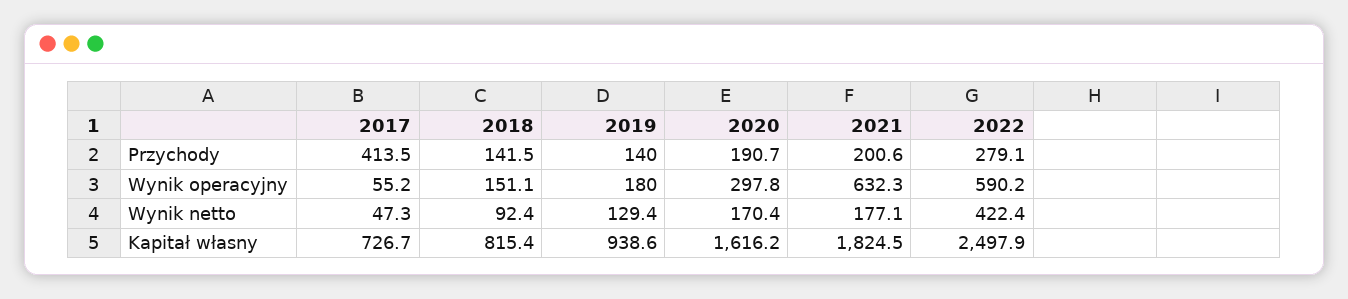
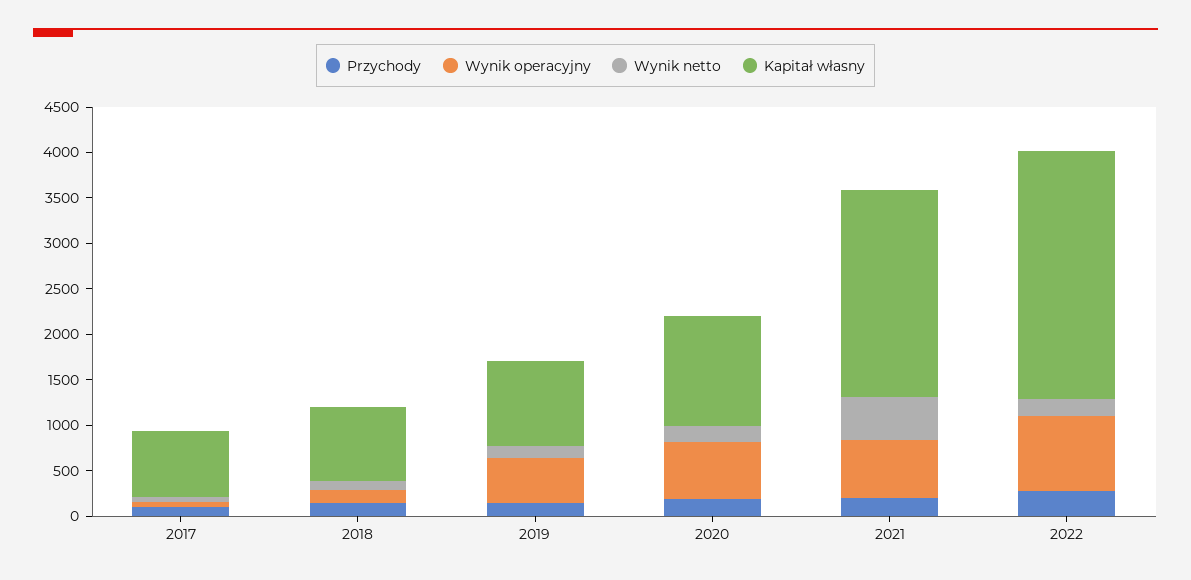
  {
    "Przychody": {
-     "2017": 413.5,
+     "2017": 100,
      "2018": 141.5,
      "2019": 140,
      "2020": 190.7,
      "2021": 200.6,
      "2022": 279.1
    },
    "Wynik operacyjny": {
      "2017": 55.2,
      "2018": 151.1,
-     "2019": 180,
+     "2019": 500,
-     "2020": 297.8,
+     "2020": 600,
      "2021": 632.3,
-     "2022": 590.2
+     "2022": 800
    },
    "Wynik netto": {
      "2017": 47.3,
      "2018": 92.4,
      "2019": 129.4,
      "2020": 170.4,
-     "2021": 177.1,
+     "2021": 500,
-     "2022": 422.4
+     "2022": 200
    },
    "Kapitał własny": {
      "2017": 726.7,
      "2018": 815.4,
      "2019": 938.6,
-     "2020": 1616.2,
+     "2020": 1200,
-     "2021": 1824.5,
+     "2021": 2300,
-     "2022": 2497.9
+     "2022": 2700
    }
  }

